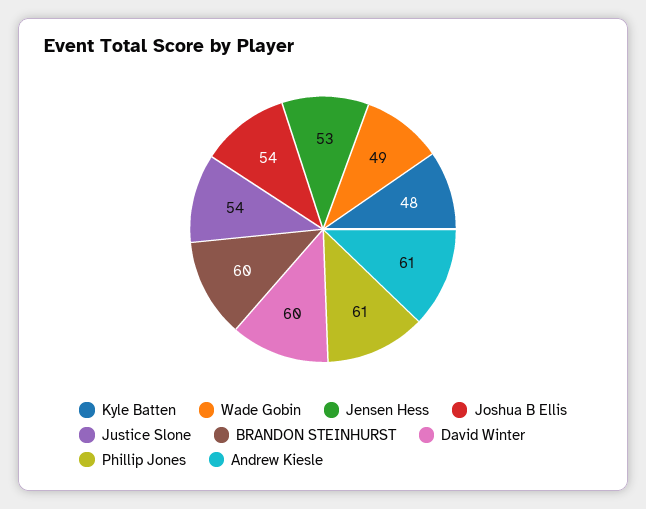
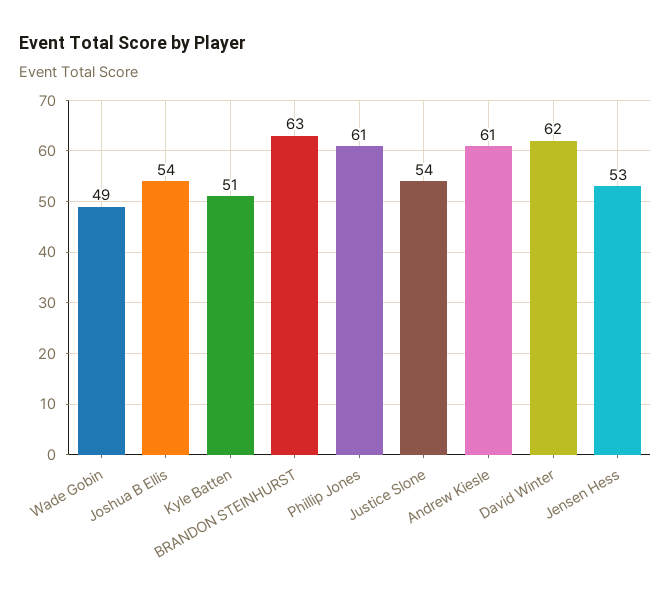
  {
-   "Kyle Batten": 48,
+   "Kyle Batten": 51,
    "Wade Gobin": 49,
    "Jensen Hess": 53,
    "Joshua B Ellis": 54,
    "Justice Slone": 54,
-   "BRANDON STEINHURST": 60,
+   "BRANDON STEINHURST": 63,
-   "David Winter": 60,
+   "David Winter": 62,
    "Phillip Jones": 61,
    "Andrew Kiesle": 61
  }

